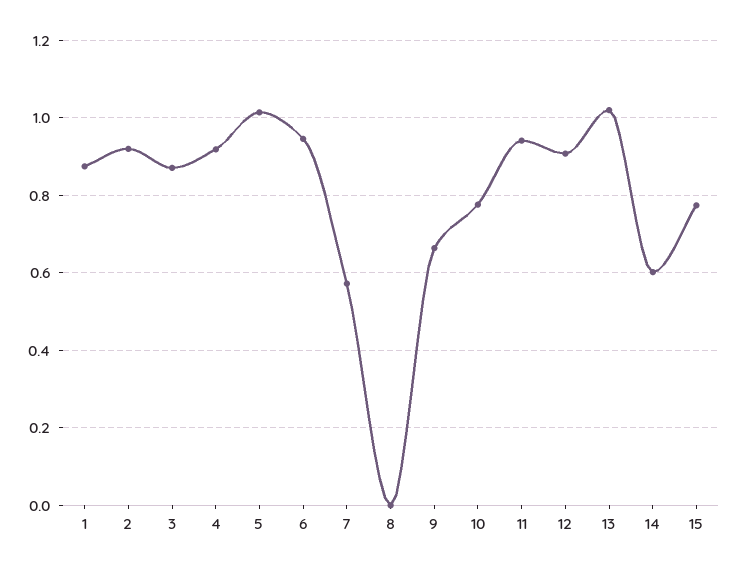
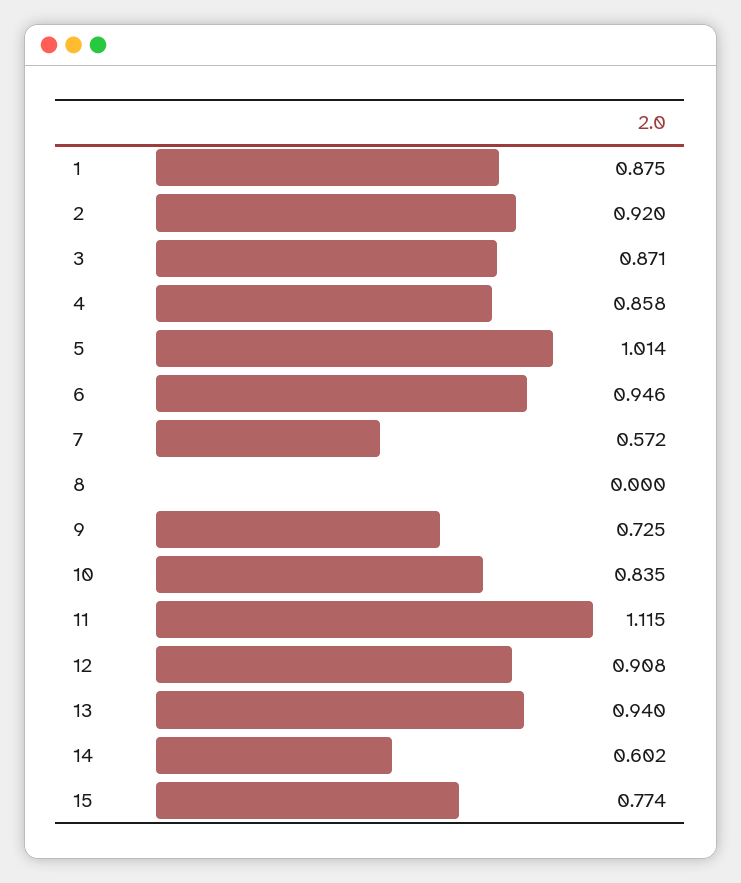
  {
    "1": 0.875,
    "2": 0.92,
    "3": 0.871,
-   "4": 0.92,
+   "4": 0.858,
    "5": 1.014,
    "6": 0.946,
    "7": 0.572,
    "8": 0,
-   "9": 0.66,
+   "9": 0.725,
-   "10": 0.78,
+   "10": 0.835,
-   "11": 0.94,
+   "11": 1.115,
    "12": 0.908,
-   "13": 1.02,
+   "13": 0.94,
    "14": 0.602,
    "15": 0.774
  }

